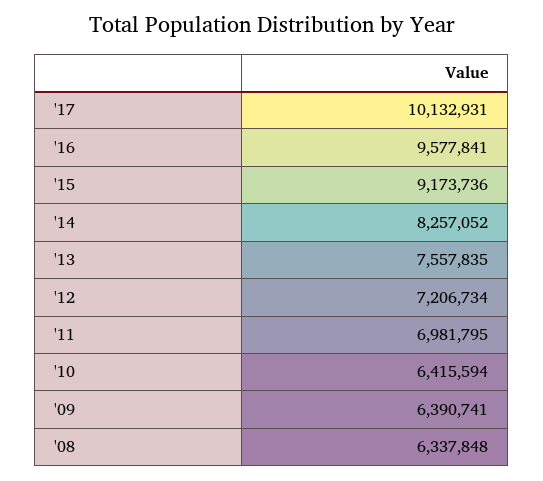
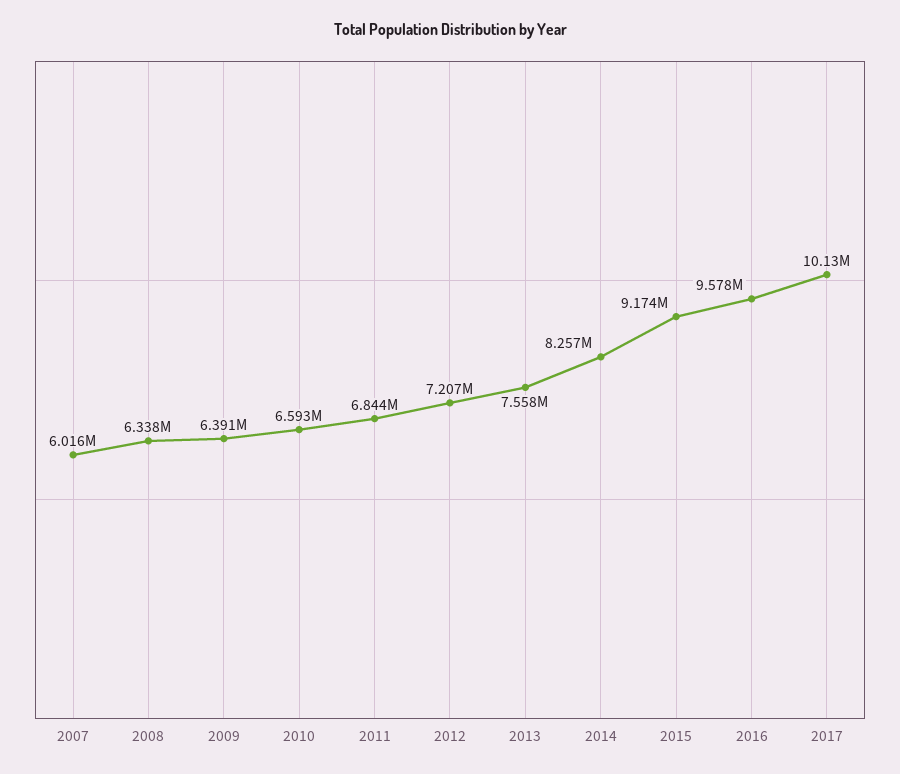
  {
    "'17": 10132931,
    "'16": 9577841,
    "'15": 9173736,
    "'14": 8257052,
    "'13": 7557835,
    "'12": 7206734,
-   "'11": 6981795,
+   "'11": 6844000,
-   "'10": 6415594,
+   "'10": 6593000,
    "'09": 6390741,
-   "'08": 6337848
+   "'08": 6337848,
+   "2007": 6016000
  }

